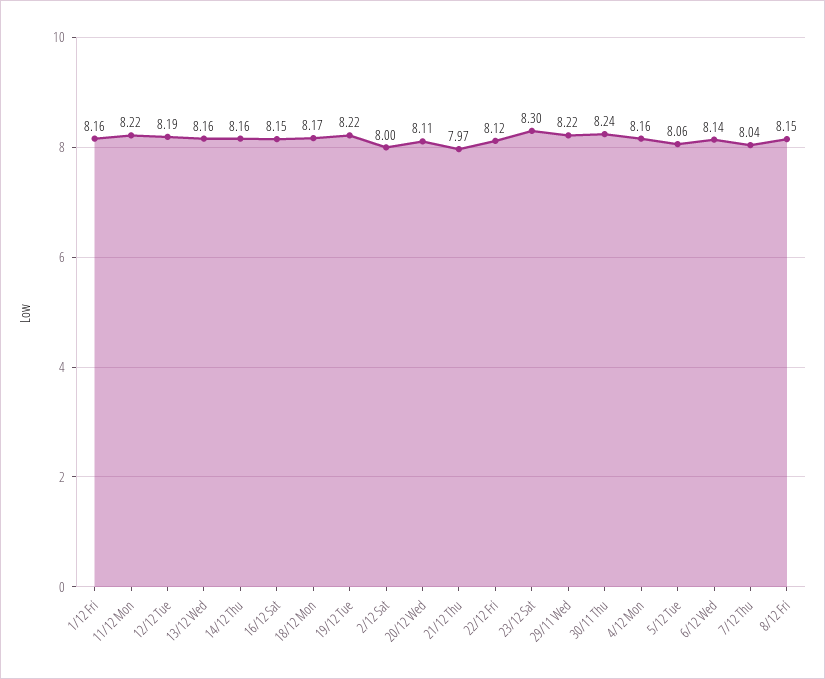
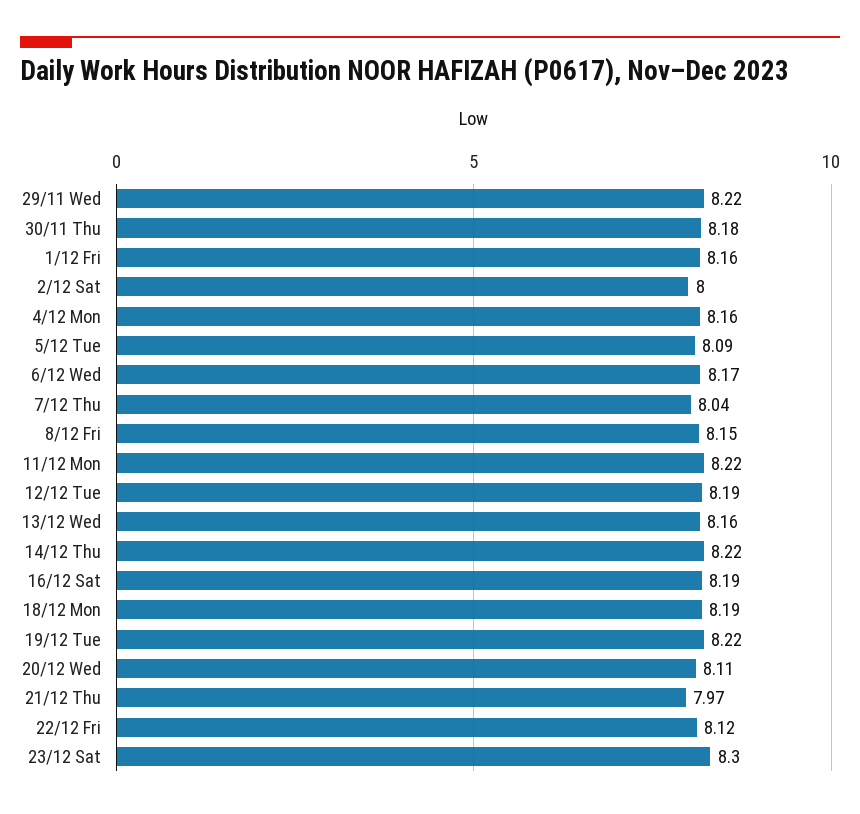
  {
    "1/12 Fri": 8.16,
    "11/12 Mon": 8.22,
    "12/12 Tue": 8.19,
    "13/12 Wed": 8.16,
-   "14/12 Thu": 8.16,
+   "14/12 Thu": 8.22,
-   "16/12 Sat": 8.15,
+   "16/12 Sat": 8.19,
-   "18/12 Mon": 8.17,
+   "18/12 Mon": 8.19,
    "19/12 Tue": 8.22,
    "2/12 Sat": 8,
    "20/12 Wed": 8.11,
    "21/12 Thu": 7.97,
    "22/12 Fri": 8.12,
    "23/12 Sat": 8.3,
    "29/11 Wed": 8.22,
-   "30/11 Thu": 8.24,
+   "30/11 Thu": 8.18,
    "4/12 Mon": 8.16,
-   "5/12 Tue": 8.06,
+   "5/12 Tue": 8.09,
-   "6/12 Wed": 8.14,
+   "6/12 Wed": 8.17,
    "7/12 Thu": 8.04,
    "8/12 Fri": 8.15
  }

